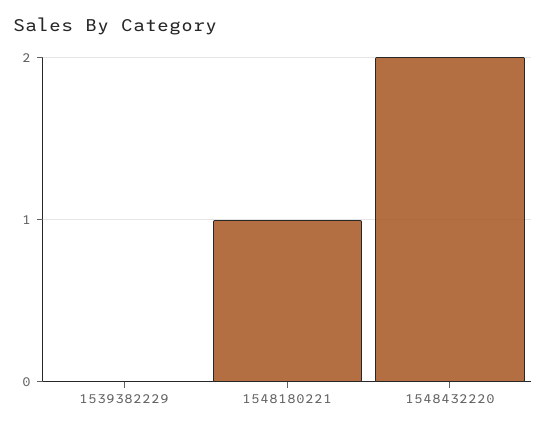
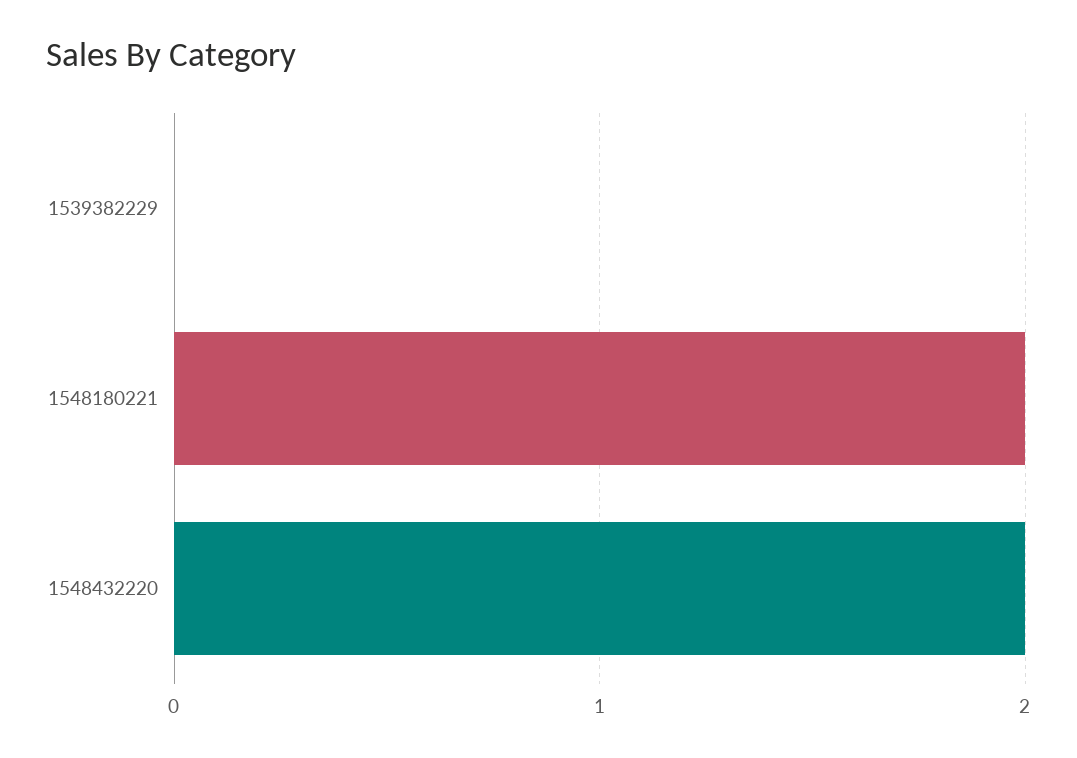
  {
    "1539382229": 0,
-   "1548180221": 1,
+   "1548180221": 2,
    "1548432220": 2
  }

